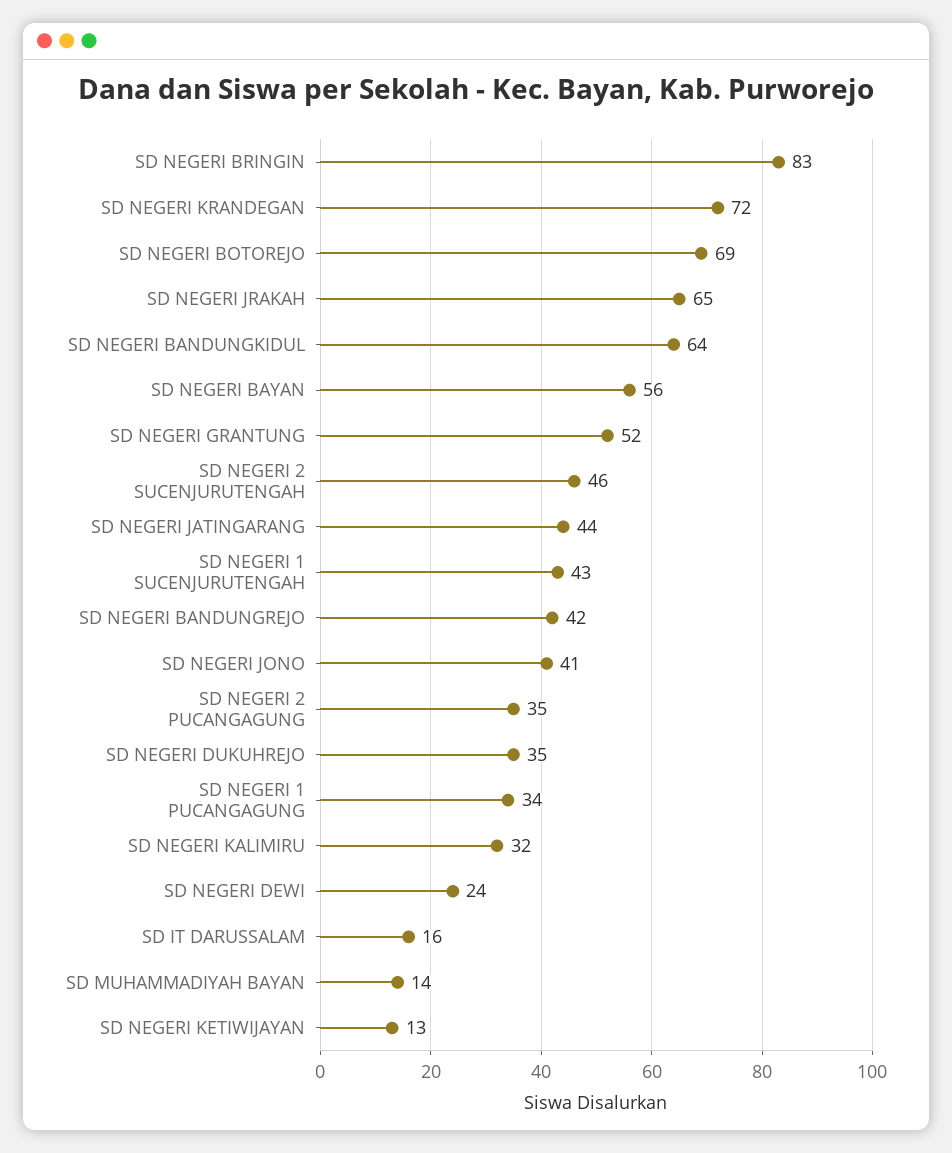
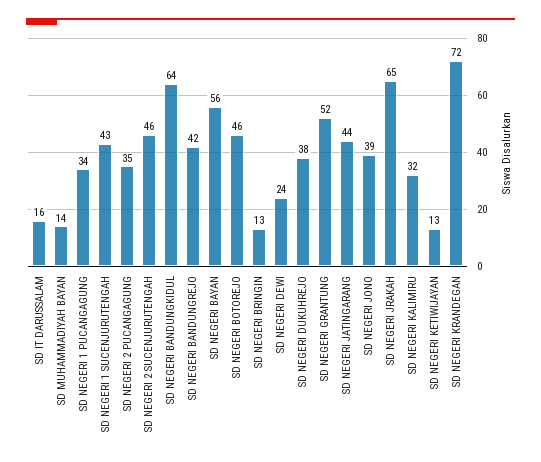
  {
-   "SD NEGERI BRINGIN": 83,
+   "SD NEGERI BRINGIN": 13,
    "SD NEGERI KRANDEGAN": 72,
-   "SD NEGERI BOTOREJO": 69,
+   "SD NEGERI BOTOREJO": 46,
    "SD NEGERI JRAKAH": 65,
    "SD NEGERI BANDUNGKIDUL": 64,
    "SD NEGERI BAYAN": 56,
    "SD NEGERI GRANTUNG": 52,
    "SD NEGERI 2 SUCENJURUTENGAH": 46,
    "SD NEGERI JATINGARANG": 44,
    "SD NEGERI 1 SUCENJURUTENGAH": 43,
    "SD NEGERI BANDUNGREJO": 42,
-   "SD NEGERI JONO": 41,
+   "SD NEGERI JONO": 39,
    "SD NEGERI 2 PUCANGAGUNG": 35,
-   "SD NEGERI DUKUHREJO": 35,
+   "SD NEGERI DUKUHREJO": 38,
    "SD NEGERI 1 PUCANGAGUNG": 34,
    "SD NEGERI KALIMIRU": 32,
    "SD NEGERI DEWI": 24,
    "SD IT DARUSSALAM": 16,
    "SD MUHAMMADIYAH BAYAN": 14,
    "SD NEGERI KETIWIJAYAN": 13
  }

